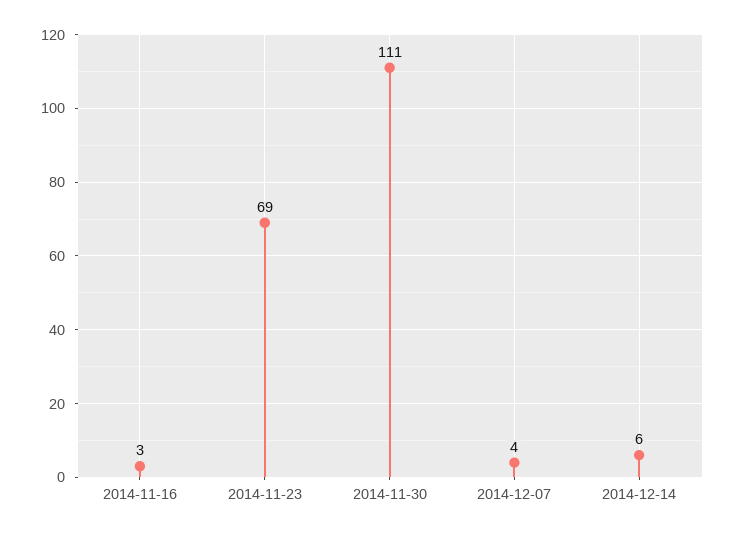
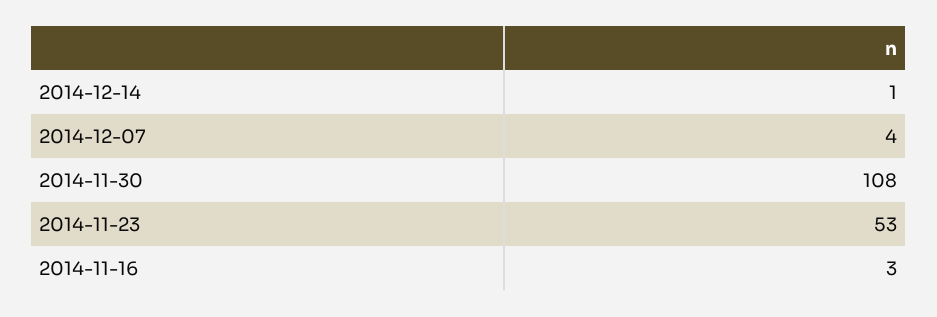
  {
    "2014-11-16": 3,
-   "2014-11-23": 69,
+   "2014-11-23": 53,
-   "2014-11-30": 111,
+   "2014-11-30": 108,
    "2014-12-07": 4,
-   "2014-12-14": 6
+   "2014-12-14": 1
  }

